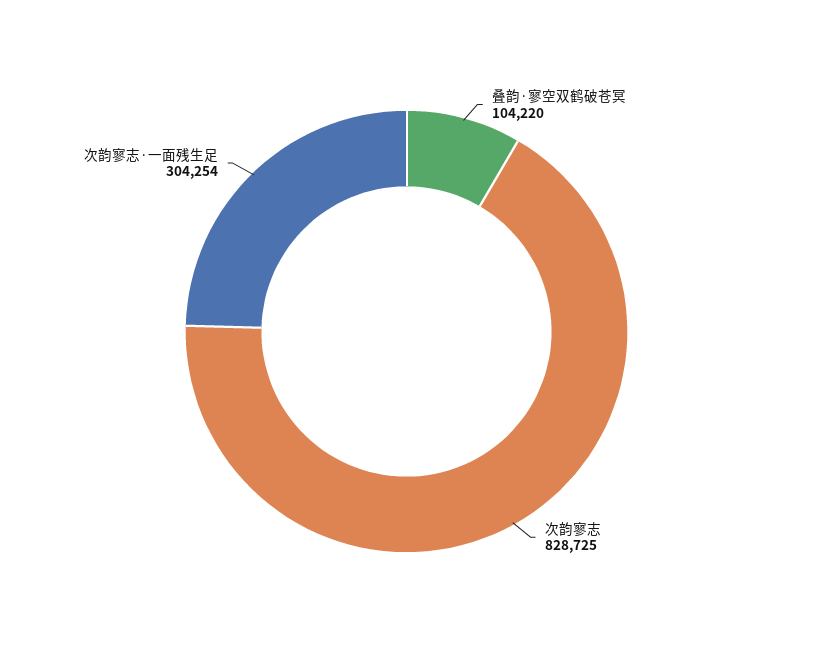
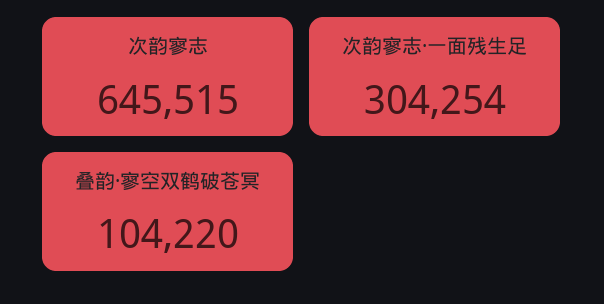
  {
    "叠韵·寥空双鹤破苍冥": 104220,
-   "次韵寥志": 828725,
+   "次韵寥志": 645515,
    "次韵寥志·一面残生足": 304254
  }

